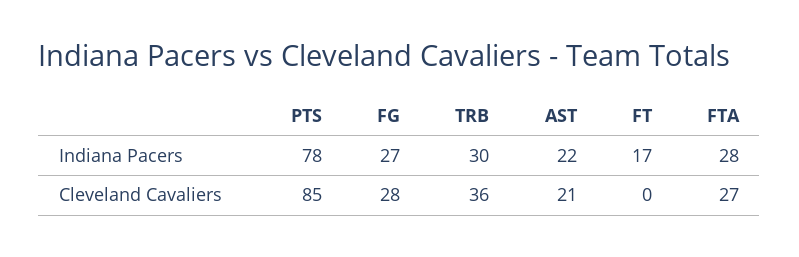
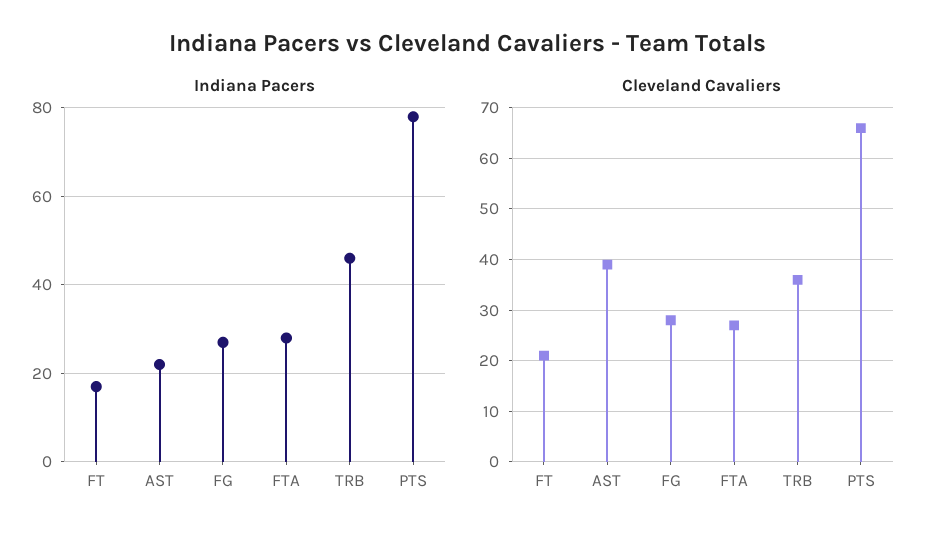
  {
    "Indiana Pacers": {
      "PTS": 78,
      "FG": 27,
-     "TRB": 30,
+     "TRB": 45,
      "AST": 22,
      "FT": 17,
      "FTA": 28
    },
    "Cleveland Cavaliers": {
-     "PTS": 85,
+     "PTS": 65,
      "FG": 28,
      "TRB": 36,
-     "AST": 21,
+     "AST": 40,
-     "FT": 0,
+     "FT": 20,
      "FTA": 27
    }
  }

